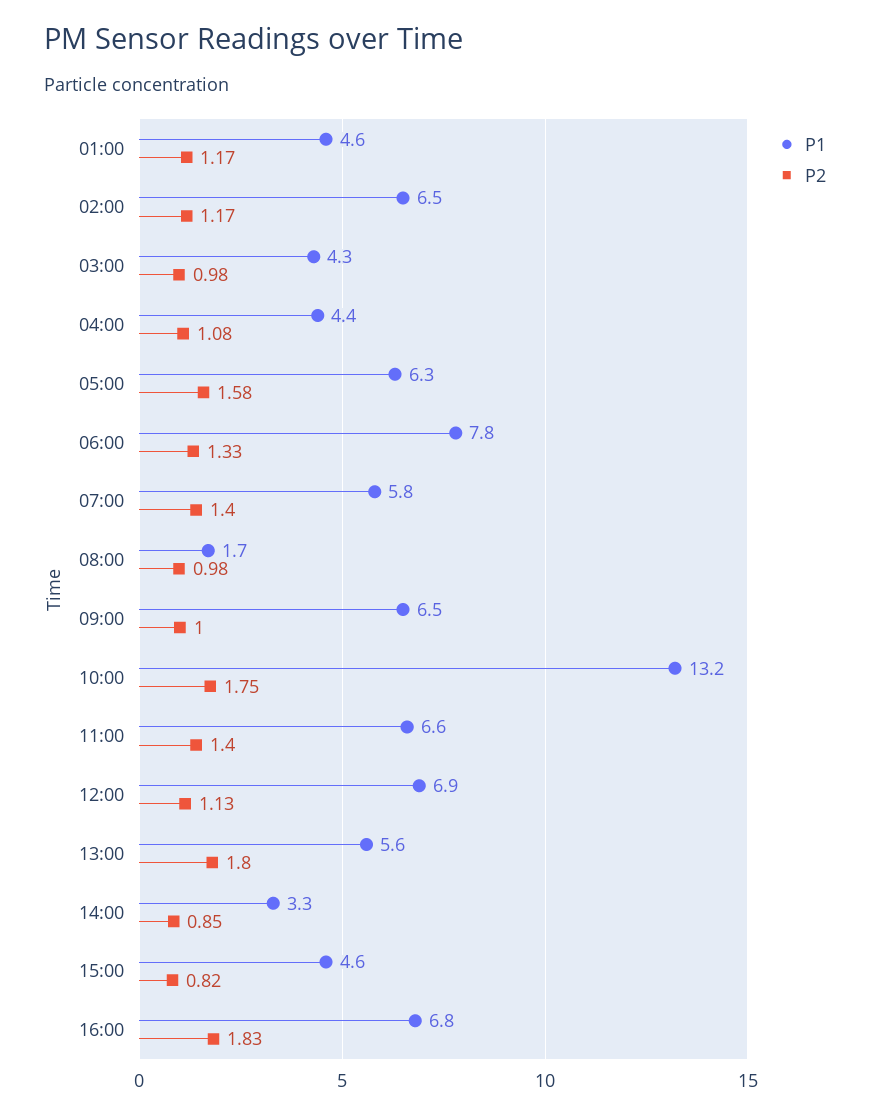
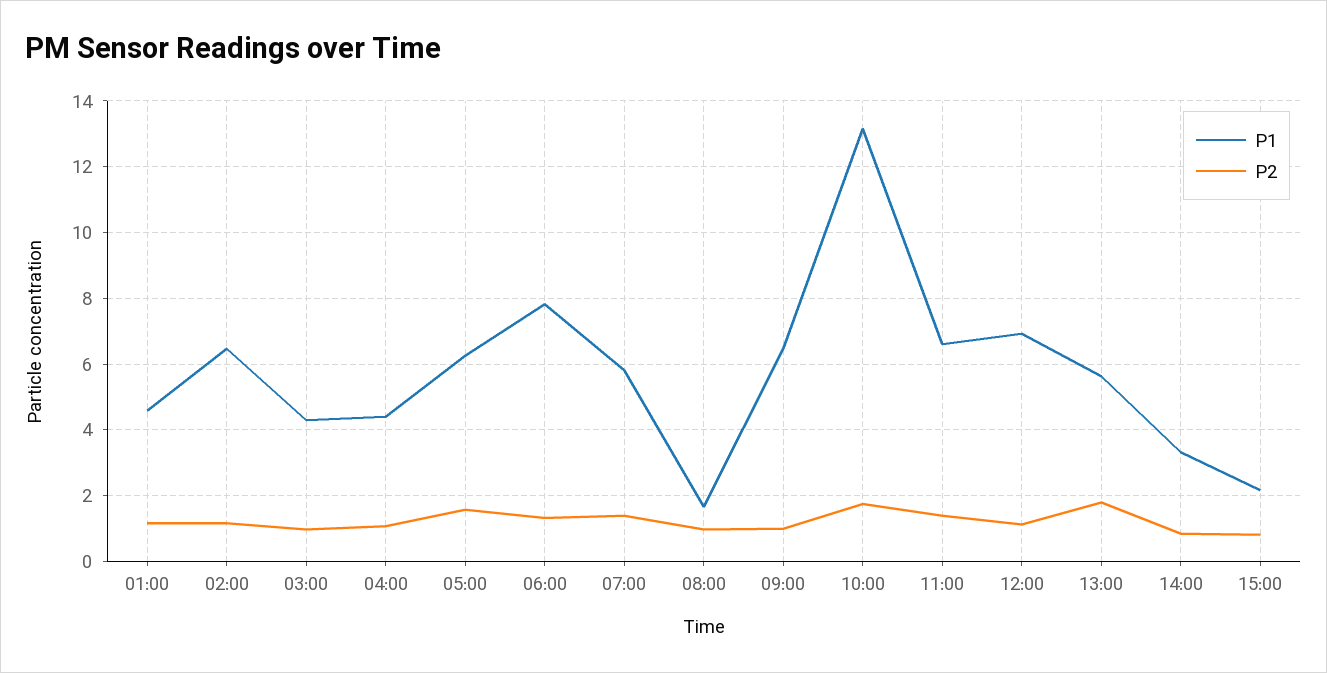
  {
    "P1": {
      "01:00": 4.6,
      "02:00": 6.5,
      "03:00": 4.3,
      "04:00": 4.4,
      "05:00": 6.3,
      "06:00": 7.8,
      "07:00": 5.8,
      "08:00": 1.7,
      "09:00": 6.5,
      "10:00": 13.2,
      "11:00": 6.6,
      "12:00": 6.9,
      "13:00": 5.6,
      "14:00": 3.3,
-     "15:00": 4.6,
+     "15:00": 2.2
-     "16:00": 6.8
    },
    "P2": {
      "01:00": 1.17,
      "02:00": 1.17,
      "03:00": 0.98,
      "04:00": 1.08,
      "05:00": 1.58,
      "06:00": 1.33,
      "07:00": 1.4,
      "08:00": 0.98,
      "09:00": 1,
      "10:00": 1.75,
      "11:00": 1.4,
      "12:00": 1.13,
      "13:00": 1.8,
      "14:00": 0.85,
-     "15:00": 0.82,
+     "15:00": 0.82
-     "16:00": 1.83
    }
  }

